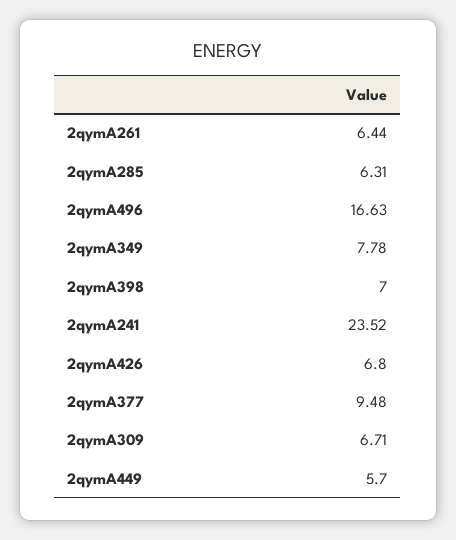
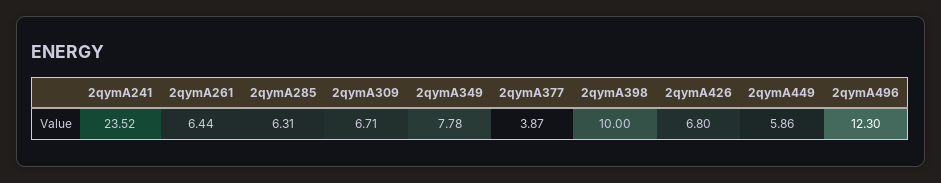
  {
    "2qymA261": 6.44,
    "2qymA285": 6.31,
-   "2qymA496": 16.63,
+   "2qymA496": 12.3,
    "2qymA349": 7.78,
-   "2qymA398": 7,
+   "2qymA398": 10,
    "2qymA241": 23.52,
    "2qymA426": 6.8,
-   "2qymA377": 9.48,
+   "2qymA377": 3.87,
    "2qymA309": 6.71,
-   "2qymA449": 5.7
+   "2qymA449": 5.86
  }

